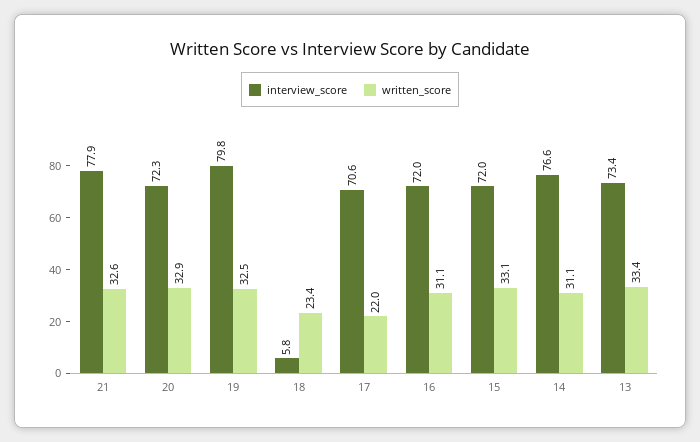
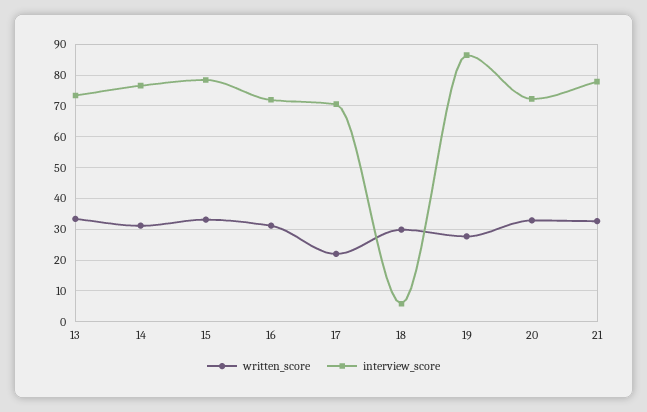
  {
    "interview_score": {
      "21": 77.9,
      "20": 72.3,
-     "19": 79.8,
+     "19": 86,
      "18": 5.8,
      "17": 70.6,
      "16": 72,
-     "15": 72,
+     "15": 78,
      "14": 76.6,
      "13": 73.4
    },
    "written_score": {
      "21": 32.6,
      "20": 32.9,
-     "19": 32.5,
+     "19": 28,
-     "18": 23.4,
+     "18": 30,
      "17": 22,
      "16": 31.1,
      "15": 33.1,
      "14": 31.1,
      "13": 33.4
    }
  }

